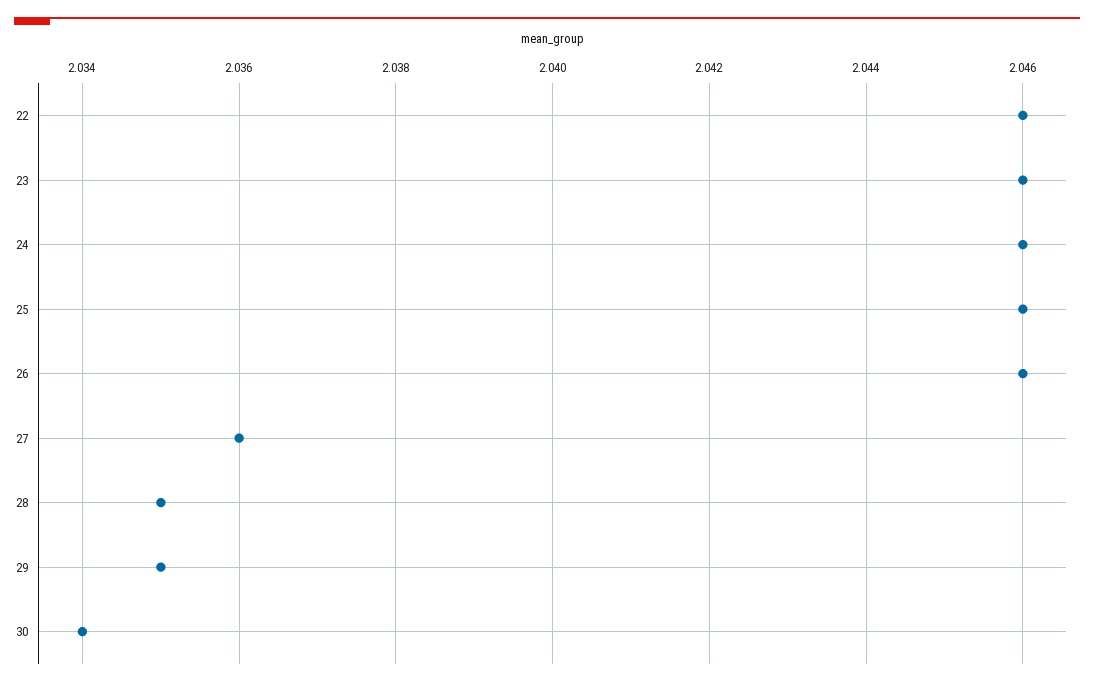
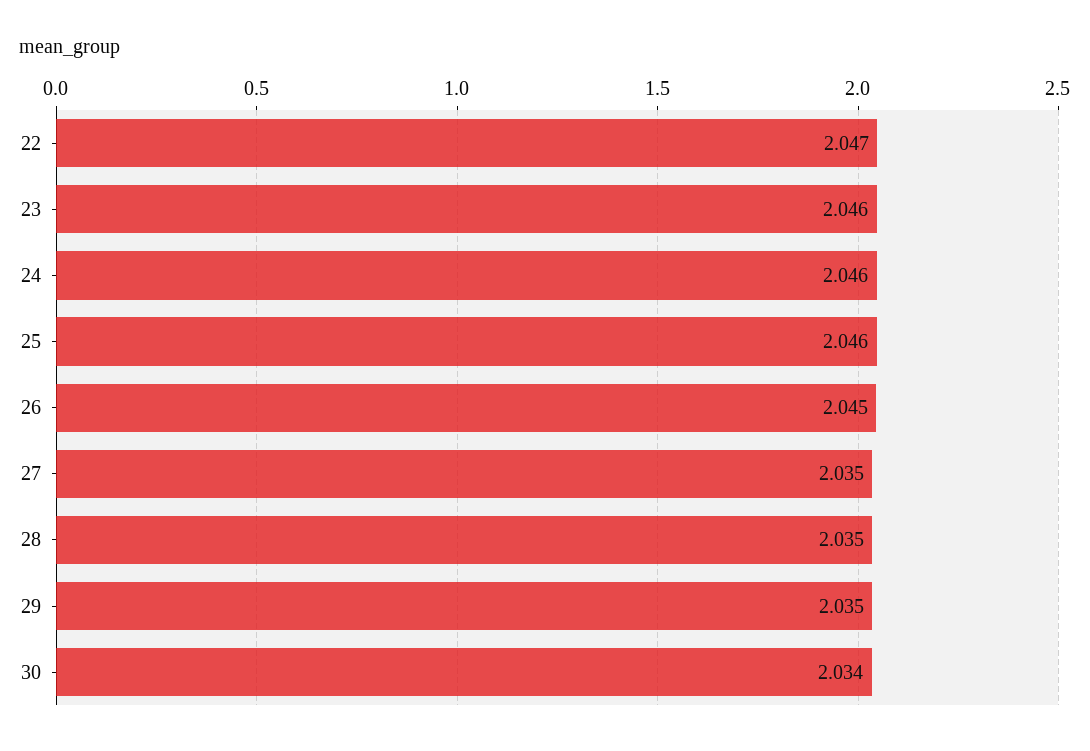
  {
-   "22": 2.046,
+   "22": 2.047,
    "23": 2.046,
    "24": 2.046,
    "25": 2.046,
-   "26": 2.046,
+   "26": 2.045,
-   "27": 2.036,
+   "27": 2.035,
    "28": 2.035,
    "29": 2.035,
    "30": 2.034
  }

